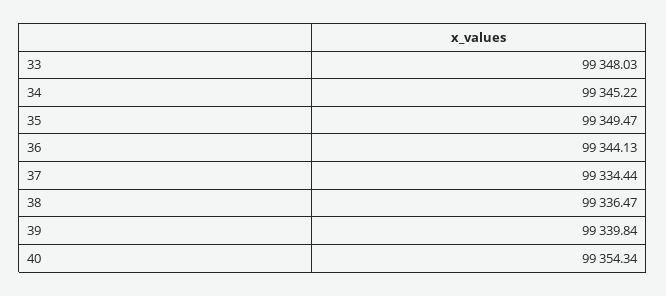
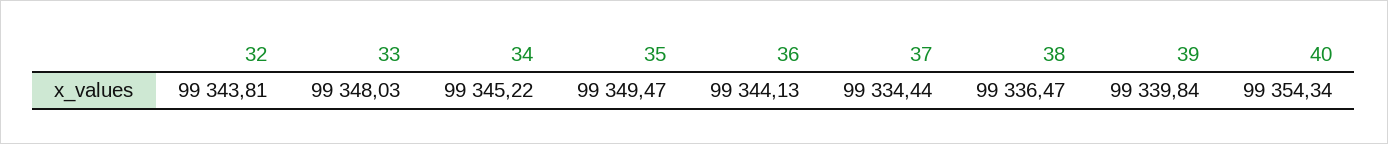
  {
    "33": 99348.03,
    "34": 99345.22,
    "35": 99349.47,
    "36": 99344.13,
    "37": 99334.44,
    "38": 99336.47,
    "39": 99339.84,
-   "40": 99354.34
+   "40": 99354.34,
+   "32": 99343.81
  }

